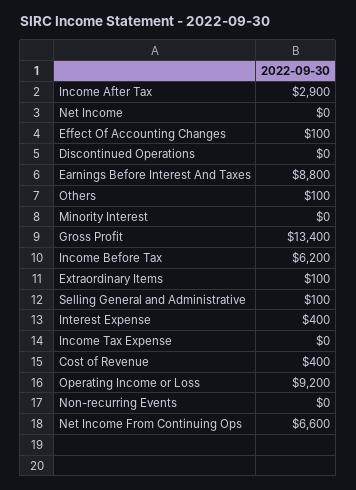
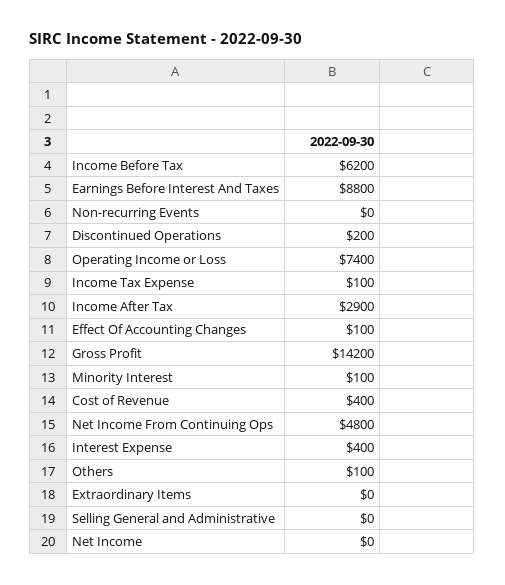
  {
    "Income After Tax": 2900,
    "Net Income": 0,
    "Effect Of Accounting Changes": 100,
-   "Discontinued Operations": 0,
+   "Discontinued Operations": 200,
    "Earnings Before Interest And Taxes": 8800,
    "Others": 100,
-   "Minority Interest": 0,
+   "Minority Interest": 100,
-   "Gross Profit": 13400,
+   "Gross Profit": 14200,
    "Income Before Tax": 6200,
-   "Extraordinary Items": 100,
+   "Extraordinary Items": 0,
-   "Selling General and Administrative": 100,
+   "Selling General and Administrative": 0,
    "Interest Expense": 400,
-   "Income Tax Expense": 0,
+   "Income Tax Expense": 100,
    "Cost of Revenue": 400,
-   "Operating Income or Loss": 9200,
+   "Operating Income or Loss": 7400,
    "Non-recurring Events": 0,
-   "Net Income From Continuing Ops": 6600
+   "Net Income From Continuing Ops": 4800
  }

